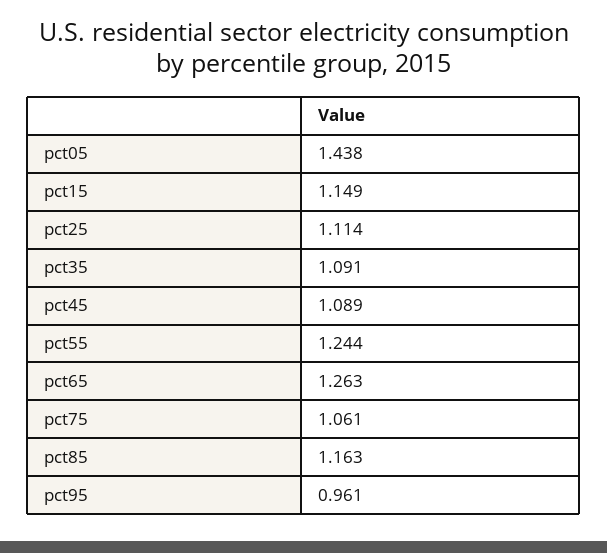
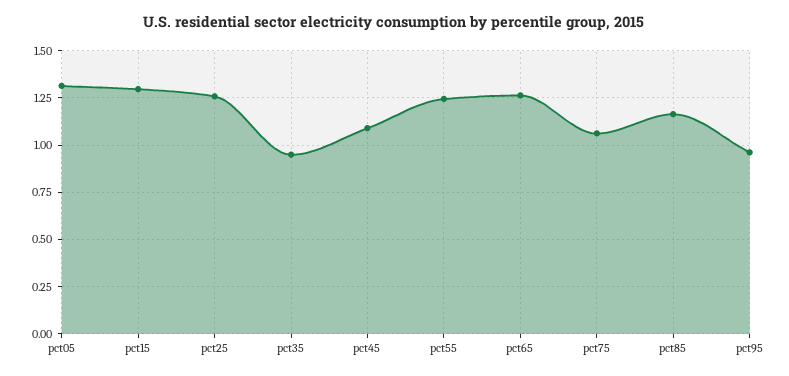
  {
-   "pct05": 1.438,
+   "pct05": 1.3,
-   "pct15": 1.149,
+   "pct15": 1.3,
-   "pct25": 1.114,
+   "pct25": 1.25,
-   "pct35": 1.091,
+   "pct35": 0.95,
    "pct45": 1.089,
    "pct55": 1.244,
    "pct65": 1.263,
    "pct75": 1.061,
    "pct85": 1.163,
    "pct95": 0.961
  }

